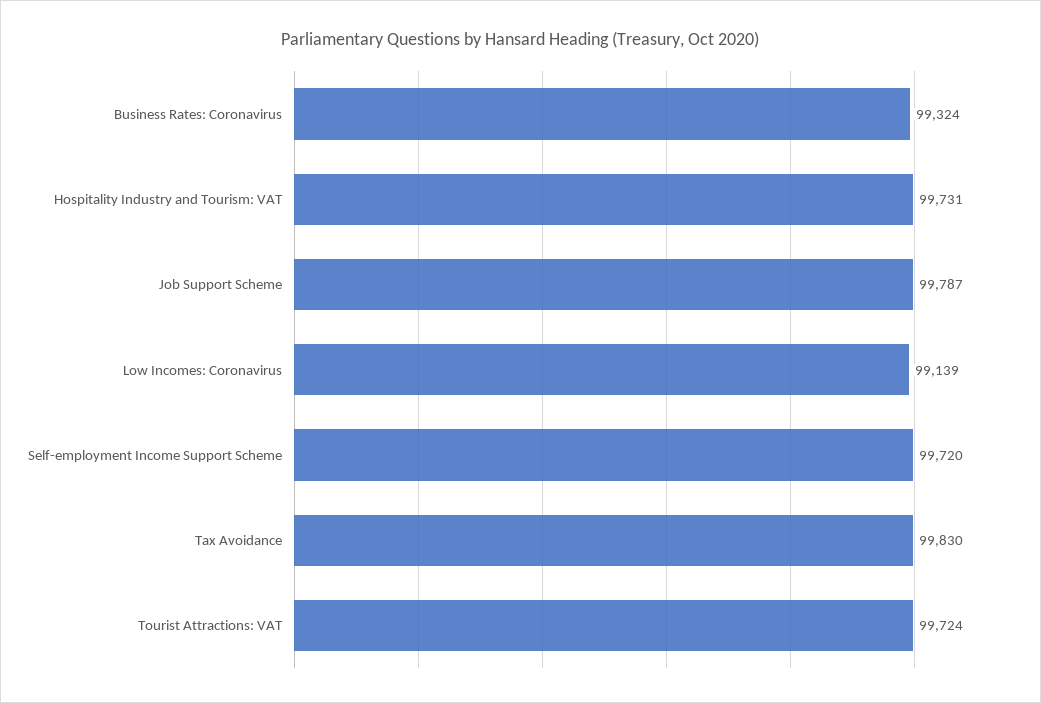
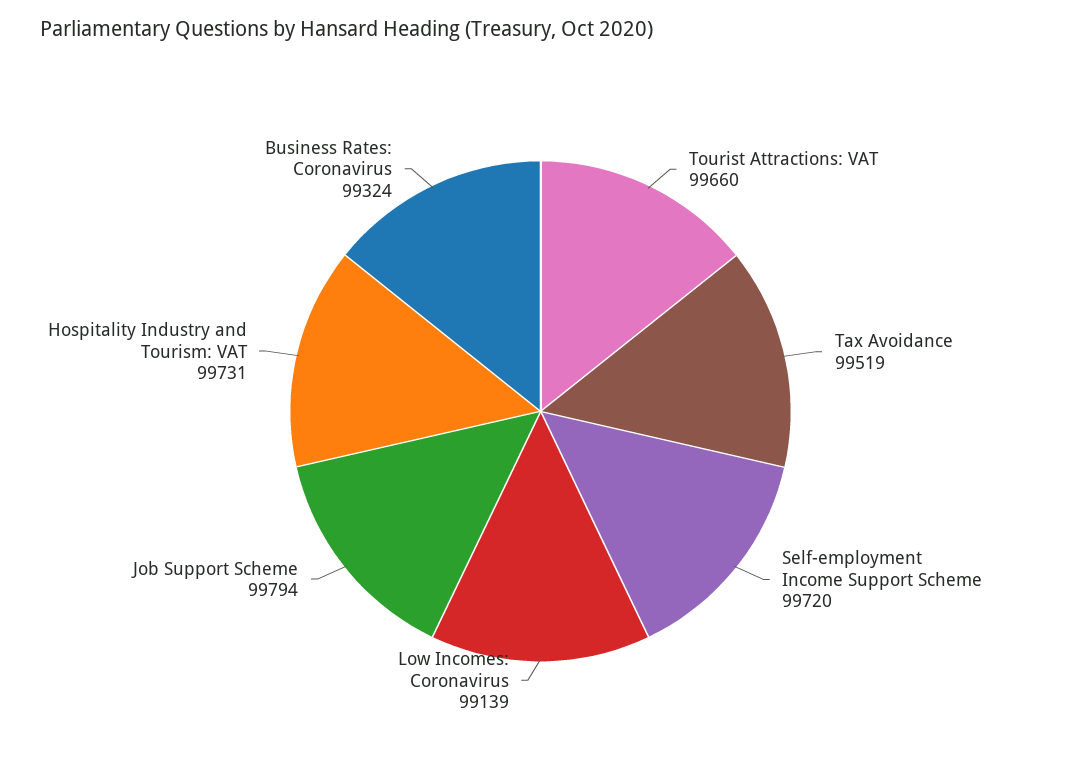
  {
    "Business Rates: Coronavirus": 99324,
    "Hospitality Industry and Tourism: VAT": 99731,
-   "Job Support Scheme": 99787,
+   "Job Support Scheme": 99794,
    "Low Incomes: Coronavirus": 99139,
    "Self-employment Income Support Scheme": 99720,
-   "Tax Avoidance": 99830,
+   "Tax Avoidance": 99519,
-   "Tourist Attractions: VAT": 99724
+   "Tourist Attractions: VAT": 99660
  }

